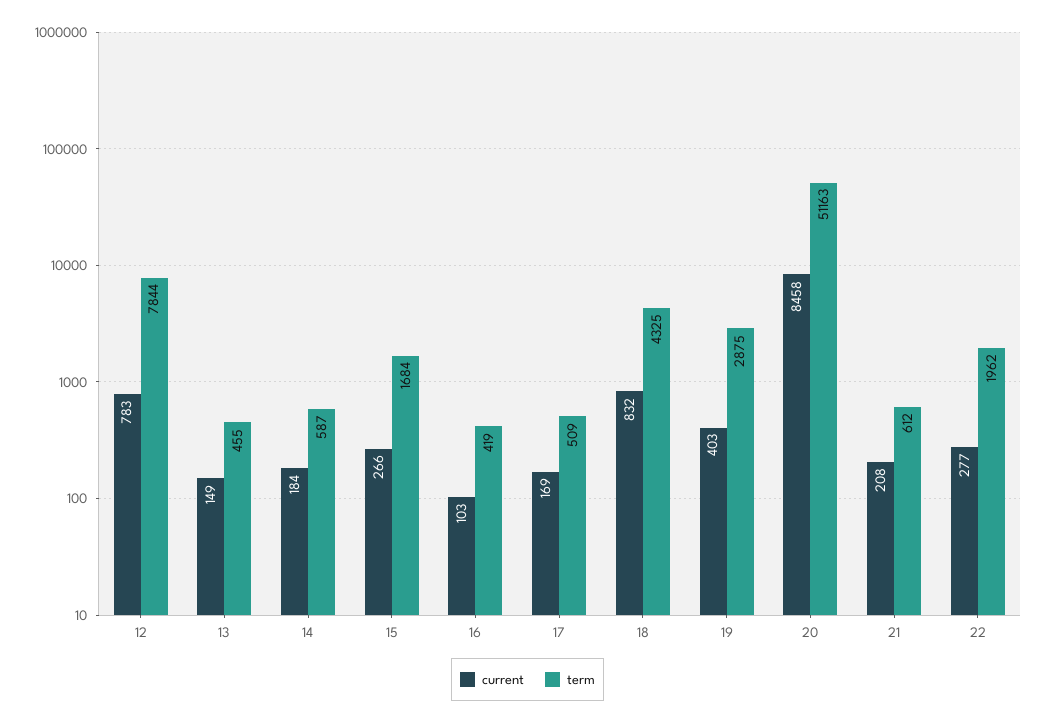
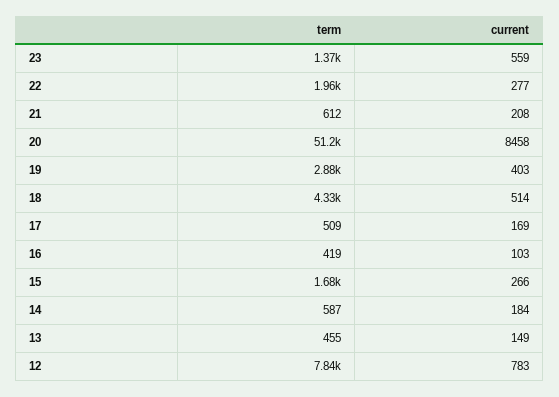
  {
    "current": {
      "12": 783,
      "13": 149,
      "14": 184,
      "15": 266,
      "16": 103,
      "17": 169,
-     "18": 832,
+     "18": 514,
      "19": 403,
      "20": 8458,
      "21": 208,
-     "22": 277
+     "22": 277,
+     "23": 559
    },
    "term": {
      "12": 7844,
      "13": 455,
      "14": 587,
      "15": 1684,
      "16": 419,
      "17": 509,
      "18": 4325,
      "19": 2875,
      "20": 51163,
      "21": 612,
-     "22": 1962
+     "22": 1962,
+     "23": 1370
    }
  }

